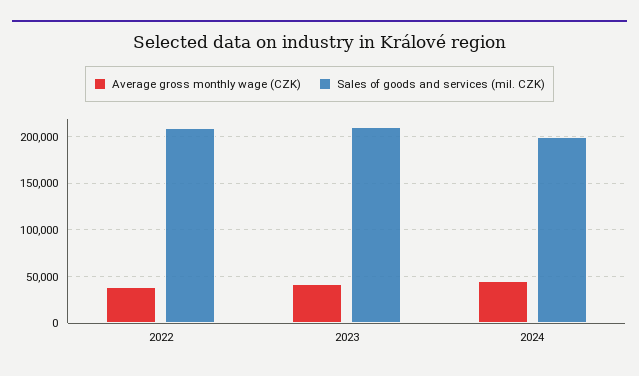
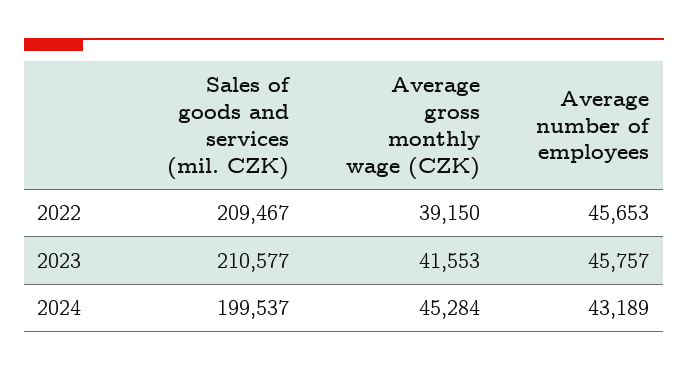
  {
    "Average gross monthly wage (CZK)": {
      "2022": 39150,
      "2023": 41553,
      "2024": 45284
    },
    "Sales of goods and services (mil. CZK)": {
      "2022": 209467,
      "2023": 210577,
      "2024": 199537
-   }
+   },
+   "Average number of employees": {
+     "2022": 45653,
+     "2023": 45757,
+     "2024": 43189
+   }
  }

